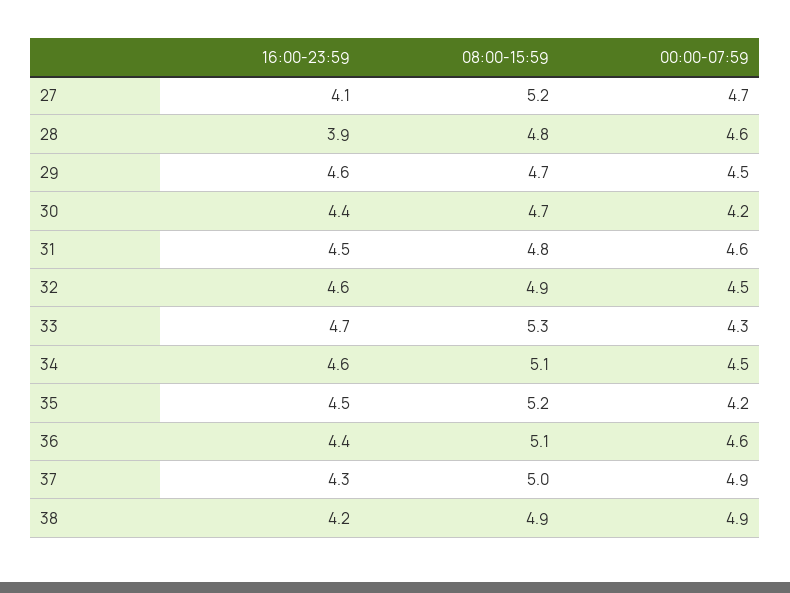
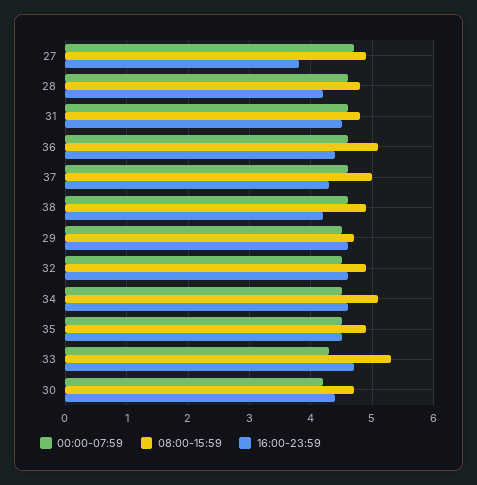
  {
    "16:00-23:59": {
-     "27": 4.1,
+     "27": 3.8,
-     "28": 3.9,
+     "28": 4.2,
      "29": 4.6,
      "30": 4.4,
      "31": 4.5,
      "32": 4.6,
      "33": 4.7,
      "34": 4.6,
      "35": 4.5,
      "36": 4.4,
      "37": 4.3,
      "38": 4.2
    },
    "08:00-15:59": {
-     "27": 5.2,
+     "27": 4.9,
      "28": 4.8,
      "29": 4.7,
      "30": 4.7,
      "31": 4.8,
      "32": 4.9,
      "33": 5.3,
      "34": 5.1,
-     "35": 5.2,
+     "35": 4.9,
      "36": 5.1,
      "37": 5,
      "38": 4.9
    },
    "00:00-07:59": {
      "27": 4.7,
      "28": 4.6,
      "29": 4.5,
      "30": 4.2,
      "31": 4.6,
      "32": 4.5,
      "33": 4.3,
      "34": 4.5,
-     "35": 4.2,
+     "35": 4.5,
      "36": 4.6,
-     "37": 4.9,
+     "37": 4.6,
-     "38": 4.9
+     "38": 4.6
    }
  }

